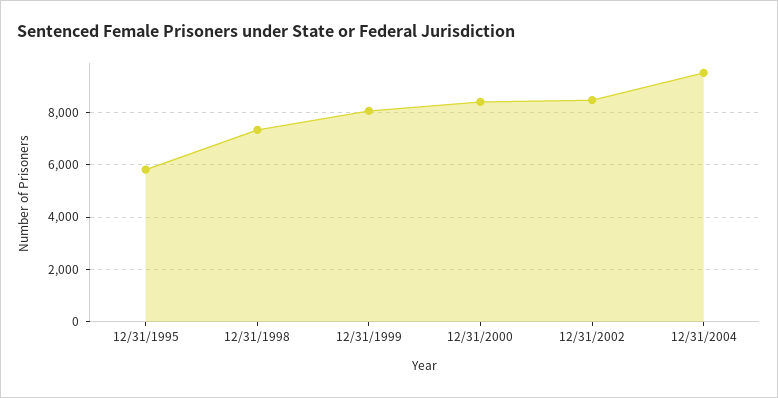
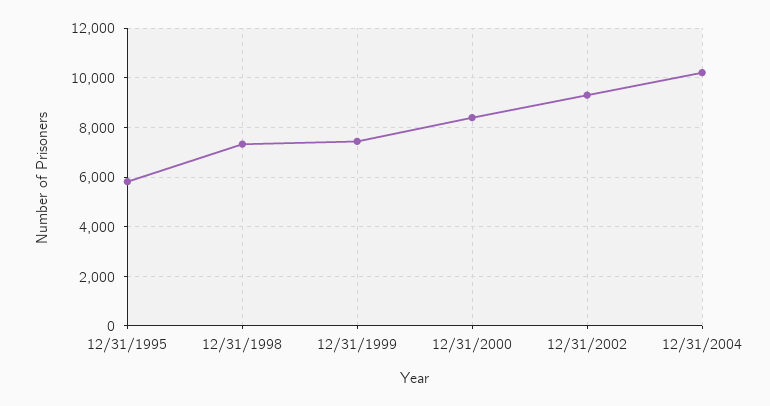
  {
    "12/31/1995": 5750,
    "12/31/1998": 7250,
-   "12/31/1999": 8000,
+   "12/31/1999": 7500,
    "12/31/2000": 8500,
-   "12/31/2002": 8500,
+   "12/31/2002": 9250,
-   "12/31/2004": 9500
+   "12/31/2004": 10250
  }

